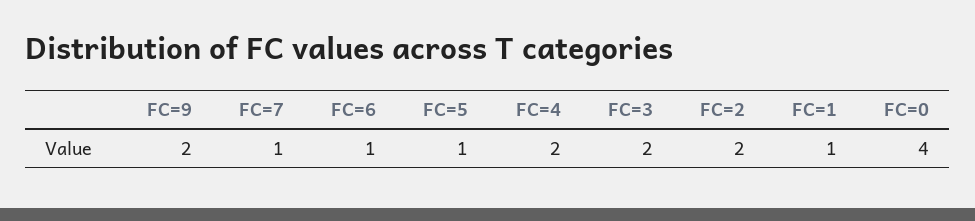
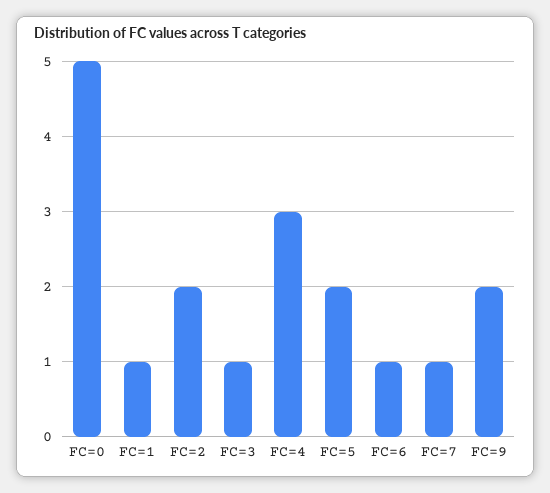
  {
    "FC=9": 2,
    "FC=7": 1,
    "FC=6": 1,
-   "FC=5": 1,
+   "FC=5": 2,
-   "FC=4": 2,
+   "FC=4": 3,
-   "FC=3": 2,
+   "FC=3": 1,
    "FC=2": 2,
    "FC=1": 1,
-   "FC=0": 4
+   "FC=0": 5
  }

